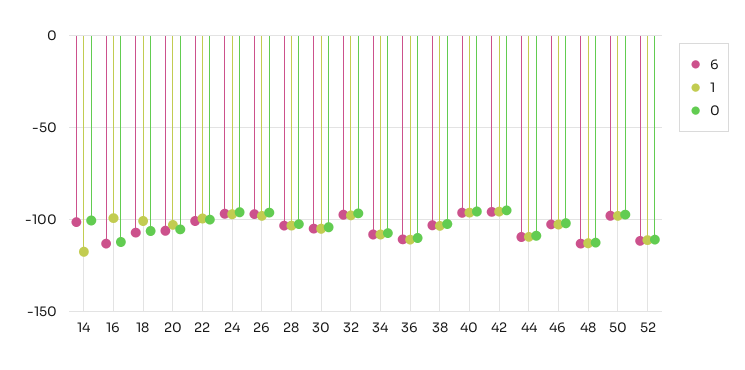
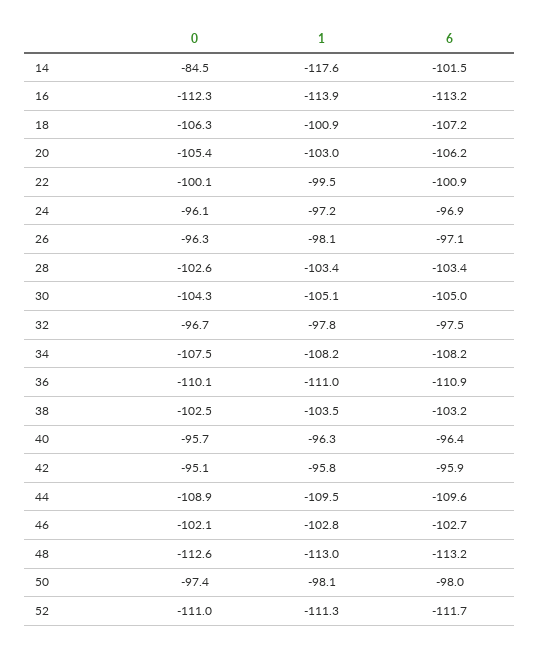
  {
    "6": {
      "14": -101.5,
      "16": -113.2,
      "18": -107.2,
      "20": -106.2,
      "22": -100.9,
      "24": -96.9,
      "26": -97.1,
      "28": -103.4,
      "30": -105,
      "32": -97.5,
      "34": -108.2,
      "36": -110.9,
      "38": -103.2,
      "40": -96.4,
      "42": -95.9,
      "44": -109.6,
      "46": -102.7,
      "48": -113.2,
      "50": -98,
      "52": -111.7
    },
    "1": {
      "14": -117.6,
-     "16": -100,
+     "16": -113.9,
      "18": -100.9,
      "20": -103,
      "22": -99.5,
      "24": -97.2,
      "26": -98.1,
      "28": -103.4,
      "30": -105.1,
      "32": -97.8,
      "34": -108.2,
      "36": -111,
      "38": -103.5,
      "40": -96.3,
      "42": -95.8,
      "44": -109.5,
      "46": -102.8,
      "48": -113,
      "50": -98.1,
      "52": -111.3
    },
    "0": {
-     "14": -100,
+     "14": -84.5,
      "16": -112.3,
      "18": -106.3,
      "20": -105.4,
      "22": -100.1,
      "24": -96.1,
      "26": -96.3,
      "28": -102.6,
      "30": -104.3,
      "32": -96.7,
      "34": -107.5,
      "36": -110.1,
      "38": -102.5,
      "40": -95.7,
      "42": -95.1,
      "44": -108.9,
      "46": -102.1,
      "48": -112.6,
      "50": -97.4,
      "52": -111
    }
  }

